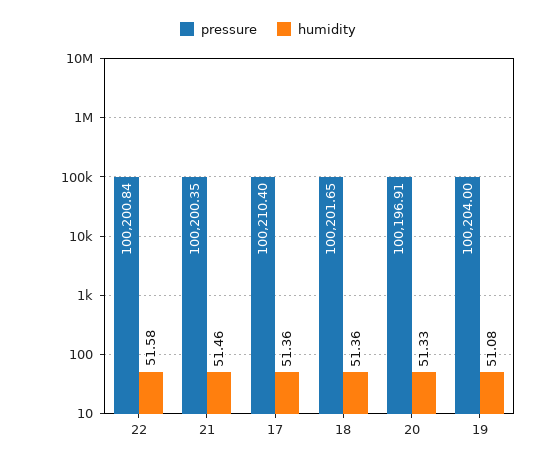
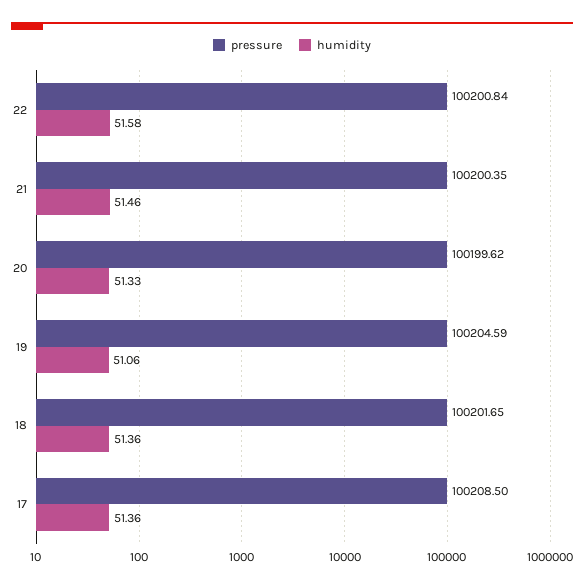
  {
    "pressure": {
      "22": 100200.84,
      "21": 100200.35,
-     "17": 100210.4,
+     "17": 100208.5,
      "18": 100201.65,
-     "20": 100196.91,
+     "20": 100199.62,
-     "19": 100204
+     "19": 100204.59
    },
    "humidity": {
      "22": 51.58,
      "21": 51.46,
      "17": 51.36,
      "18": 51.36,
      "20": 51.33,
-     "19": 51.08
+     "19": 51.06
    }
  }

